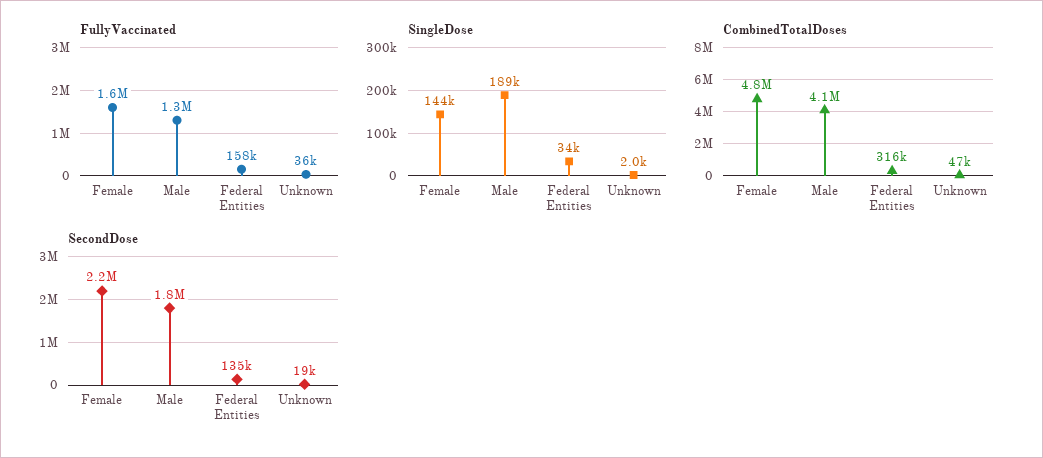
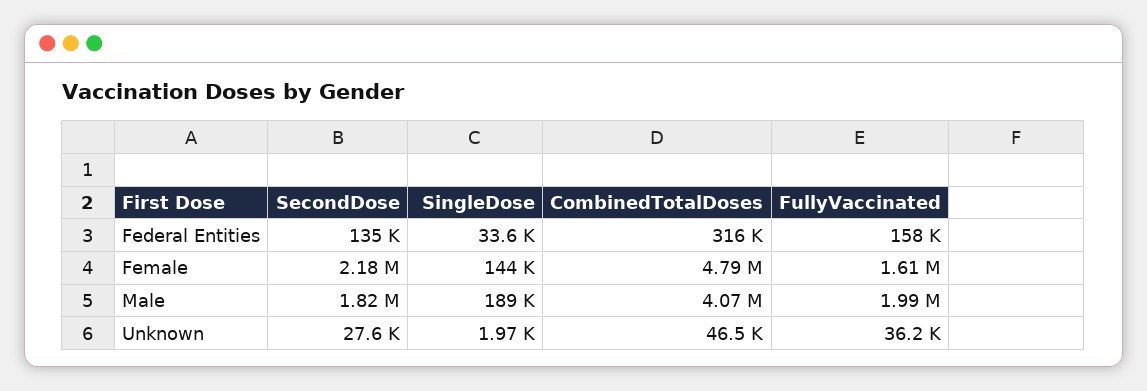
  {
    "FullyVaccinated": {
      "Female": 1610000,
-     "Male": 1300000,
+     "Male": 1990000,
      "Federal Entities": 158000,
      "Unknown": 36200
    },
    "SingleDose": {
      "Female": 144000,
      "Male": 189000,
      "Federal Entities": 33600,
      "Unknown": 1970
    },
    "CombinedTotalDoses": {
      "Female": 4790000,
      "Male": 4070000,
      "Federal Entities": 316000,
      "Unknown": 46500
    },
    "SecondDose": {
      "Female": 2180000,
      "Male": 1820000,
      "Federal Entities": 135000,
-     "Unknown": 19000
+     "Unknown": 27600
    }
  }

